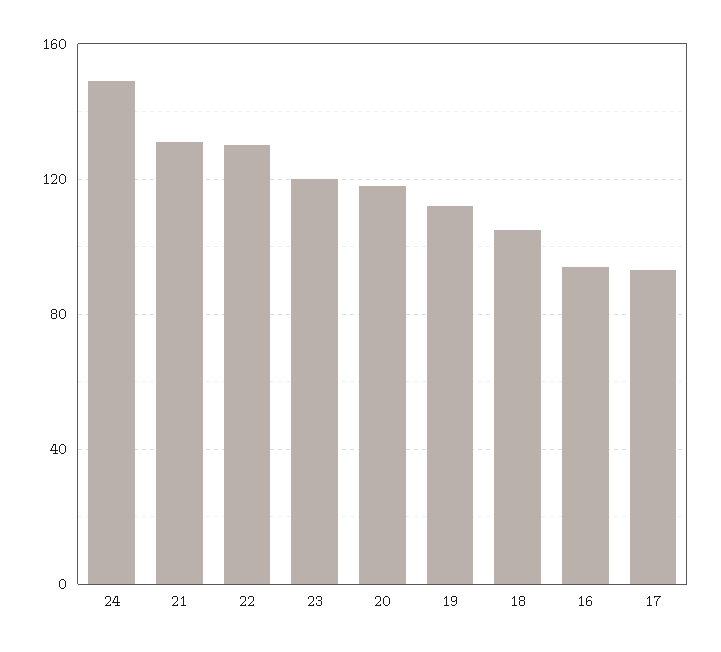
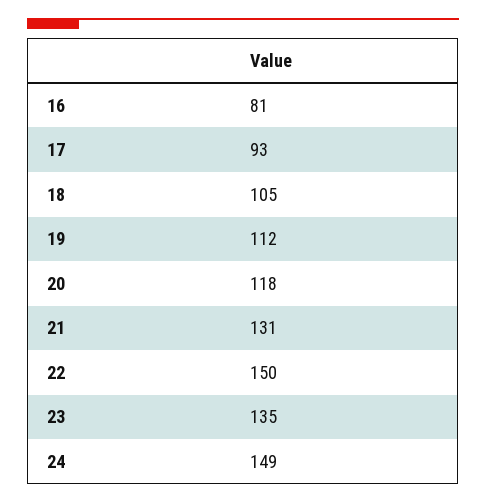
  {
    "24": 149,
    "21": 131,
-   "22": 130,
+   "22": 150,
-   "23": 120,
+   "23": 135,
    "20": 118,
    "19": 112,
    "18": 105,
-   "16": 95,
+   "16": 81,
    "17": 93
  }

